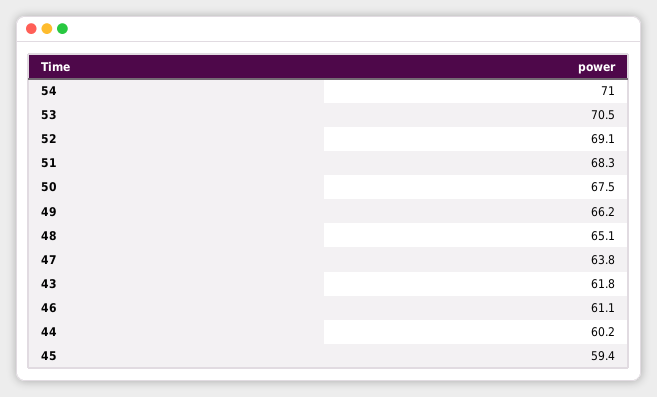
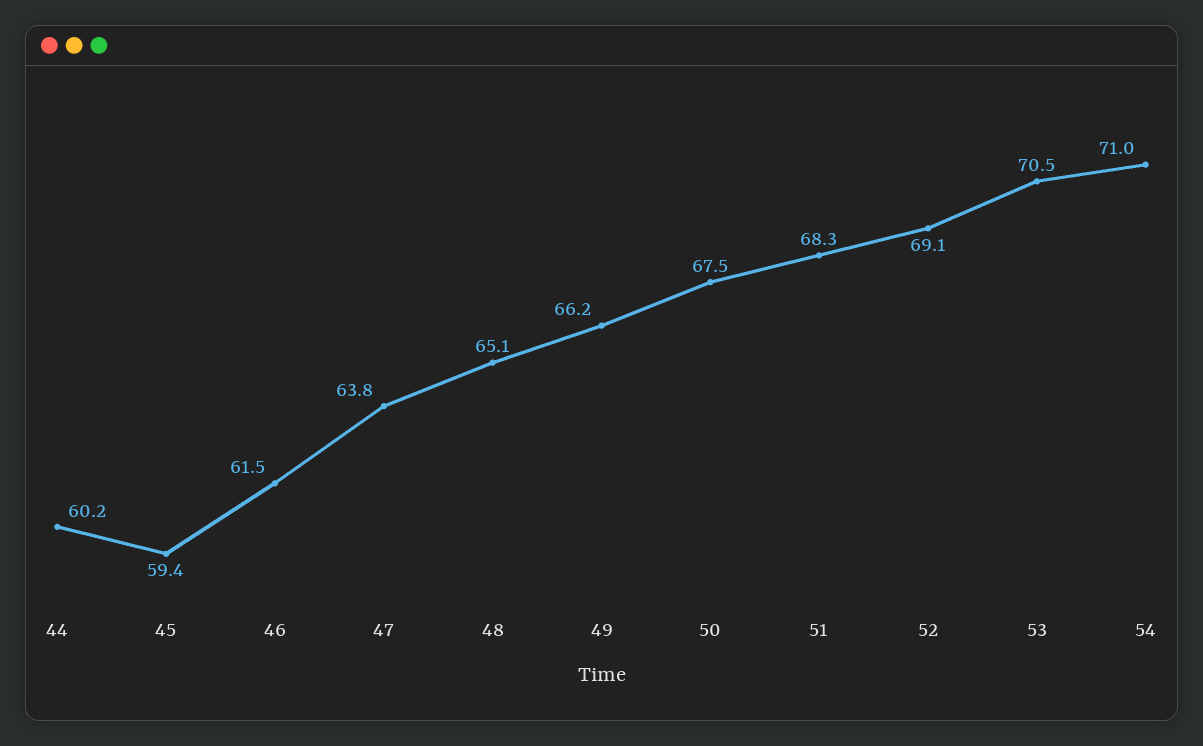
  {
    "54": 71,
    "53": 70.5,
    "52": 69.1,
    "51": 68.3,
    "50": 67.5,
    "49": 66.2,
    "48": 65.1,
    "47": 63.8,
-   "43": 61.8,
-   "46": 61.1,
+   "46": 61.5,
    "44": 60.2,
    "45": 59.4
  }

